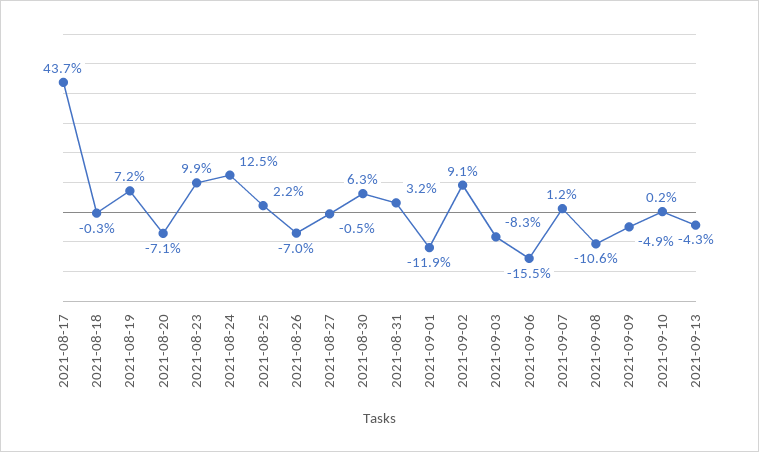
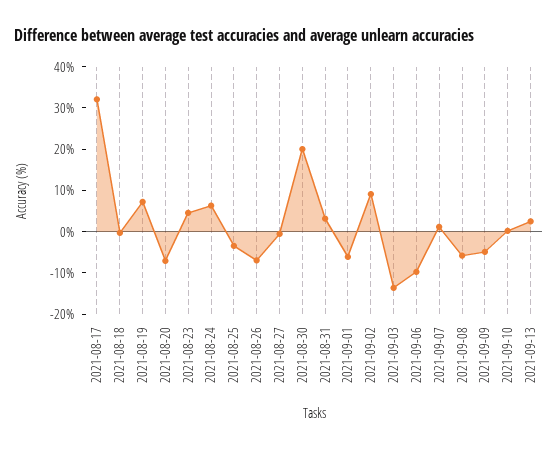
  {
-   "2021-08-17": 43.7,
+   "2021-08-17": 32,
    "2021-08-18": -0.3,
    "2021-08-19": 7.2,
    "2021-08-20": -7.1,
-   "2021-08-23": 9.9,
+   "2021-08-23": 4,
-   "2021-08-24": 12.5,
+   "2021-08-24": 6,
-   "2021-08-25": 2.2,
+   "2021-08-25": -4,
    "2021-08-26": -7,
    "2021-08-27": -0.5,
-   "2021-08-30": 6.3,
+   "2021-08-30": 20,
    "2021-08-31": 3.2,
-   "2021-09-01": -11.9,
+   "2021-09-01": -6,
    "2021-09-02": 9.1,
-   "2021-09-03": -8.3,
+   "2021-09-03": -14,
-   "2021-09-06": -15.5,
+   "2021-09-06": -10,
    "2021-09-07": 1.2,
-   "2021-09-08": -10.6,
+   "2021-09-08": -6,
    "2021-09-09": -4.9,
    "2021-09-10": 0.2,
-   "2021-09-13": -4.3
+   "2021-09-13": 2
  }

